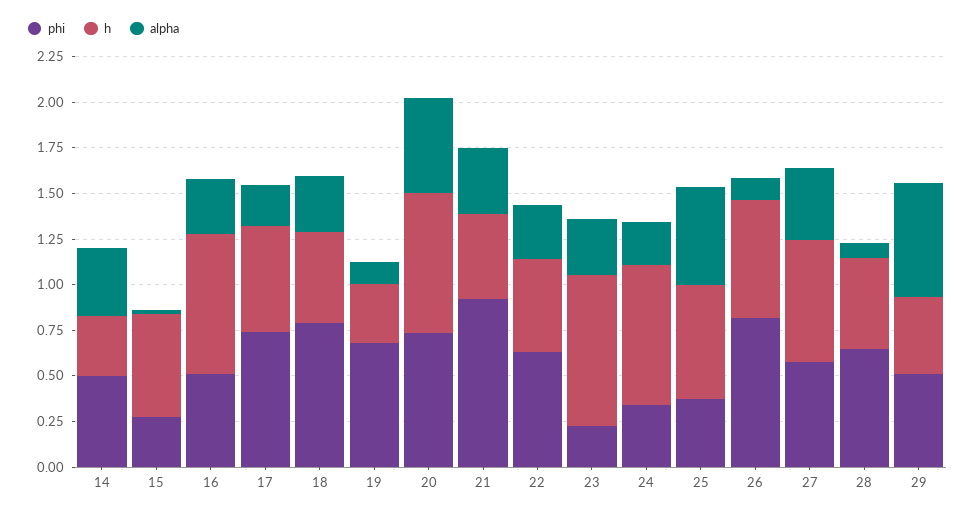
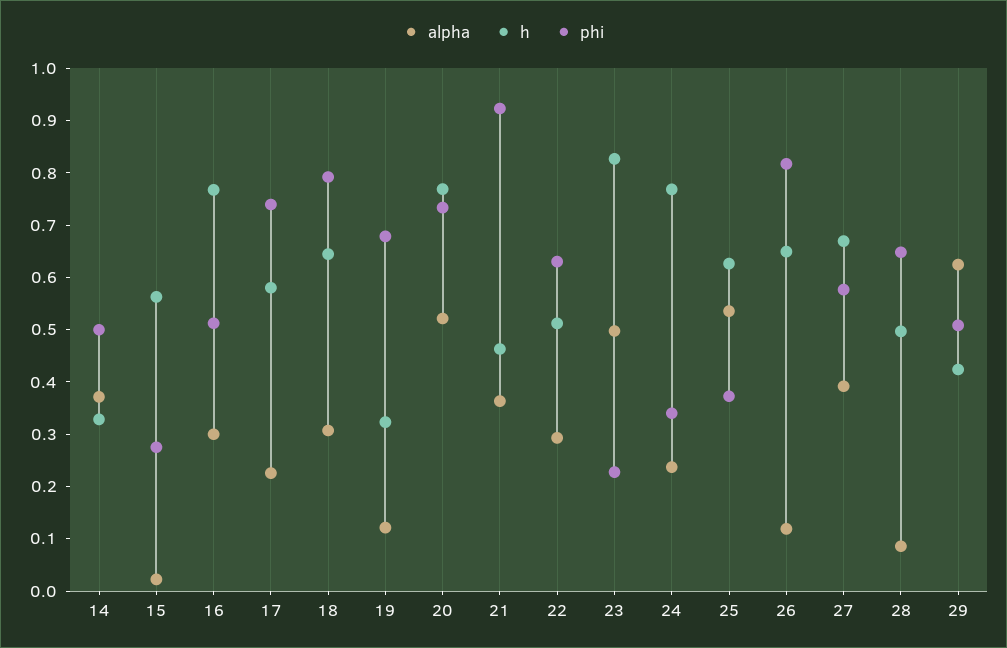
  {
    "phi": {
      "14": 0.5,
      "15": 0.28,
      "16": 0.52,
      "17": 0.74,
      "18": 0.8,
      "19": 0.68,
      "20": 0.74,
      "21": 0.92,
      "22": 0.64,
      "23": 0.22,
      "24": 0.34,
      "25": 0.38,
      "26": 0.82,
      "27": 0.58,
      "28": 0.64,
      "29": 0.5
    },
    "h": {
      "14": 0.32,
      "15": 0.56,
      "16": 0.76,
      "17": 0.58,
-     "18": 0.5,
+     "18": 0.64,
      "19": 0.32,
      "20": 0.76,
      "21": 0.46,
      "22": 0.52,
      "23": 0.82,
      "24": 0.76,
      "25": 0.62,
      "26": 0.64,
      "27": 0.66,
      "28": 0.5,
      "29": 0.42
    },
    "alpha": {
      "14": 0.38,
      "15": 0.02,
      "16": 0.3,
      "17": 0.22,
      "18": 0.3,
      "19": 0.12,
      "20": 0.52,
      "21": 0.36,
      "22": 0.3,
-     "23": 0.3,
+     "23": 0.5,
      "24": 0.24,
      "25": 0.54,
      "26": 0.12,
      "27": 0.4,
      "28": 0.08,
      "29": 0.62
    }
  }

